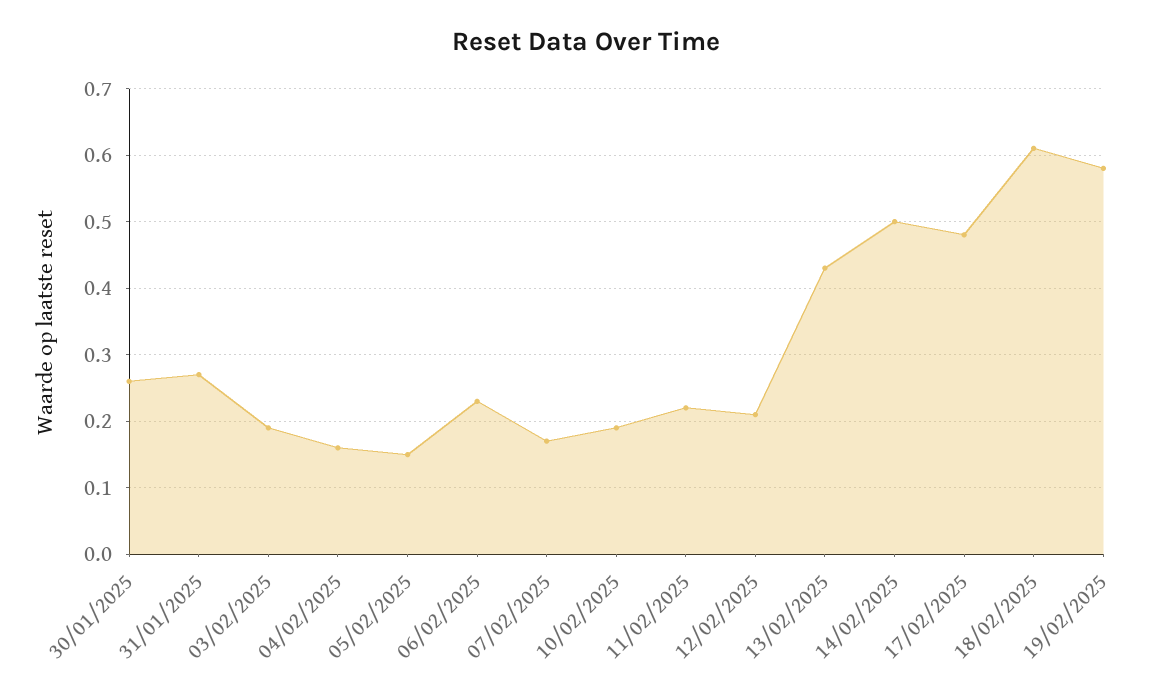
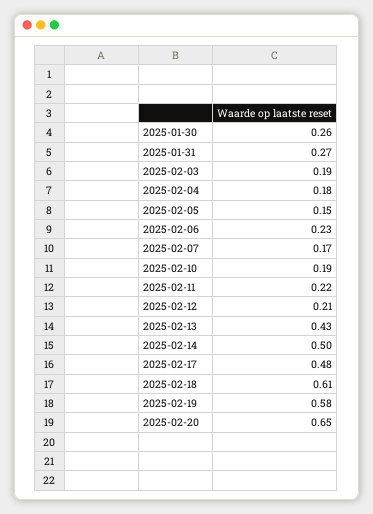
  {
    "30/01/2025": 0.26,
    "31/01/2025": 0.27,
    "03/02/2025": 0.19,
-   "04/02/2025": 0.16,
+   "04/02/2025": 0.18,
    "05/02/2025": 0.15,
    "06/02/2025": 0.23,
    "07/02/2025": 0.17,
    "10/02/2025": 0.19,
    "11/02/2025": 0.22,
    "12/02/2025": 0.21,
    "13/02/2025": 0.43,
    "14/02/2025": 0.5,
    "17/02/2025": 0.48,
    "18/02/2025": 0.61,
-   "19/02/2025": 0.58
+   "19/02/2025": 0.58,
+   "2025-02-20": 0.65
  }

